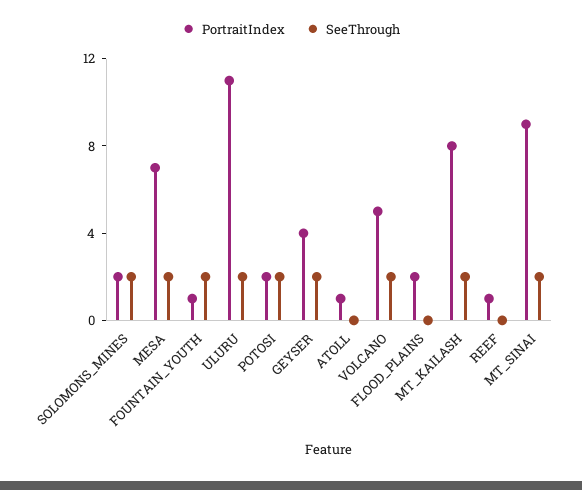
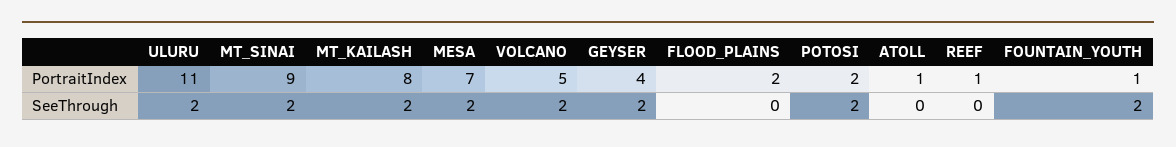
  {
    "PortraitIndex": {
-     "SOLOMONS_MINES": 2,
      "MESA": 7,
      "FOUNTAIN_YOUTH": 1,
      "ULURU": 11,
      "POTOSI": 2,
      "GEYSER": 4,
      "ATOLL": 1,
      "VOLCANO": 5,
      "FLOOD_PLAINS": 2,
      "MT_KAILASH": 8,
      "REEF": 1,
      "MT_SINAI": 9
    },
    "SeeThrough": {
-     "SOLOMONS_MINES": 2,
      "MESA": 2,
      "FOUNTAIN_YOUTH": 2,
      "ULURU": 2,
      "POTOSI": 2,
      "GEYSER": 2,
      "ATOLL": 0,
      "VOLCANO": 2,
      "FLOOD_PLAINS": 0,
      "MT_KAILASH": 2,
      "REEF": 0,
      "MT_SINAI": 2
    }
  }

